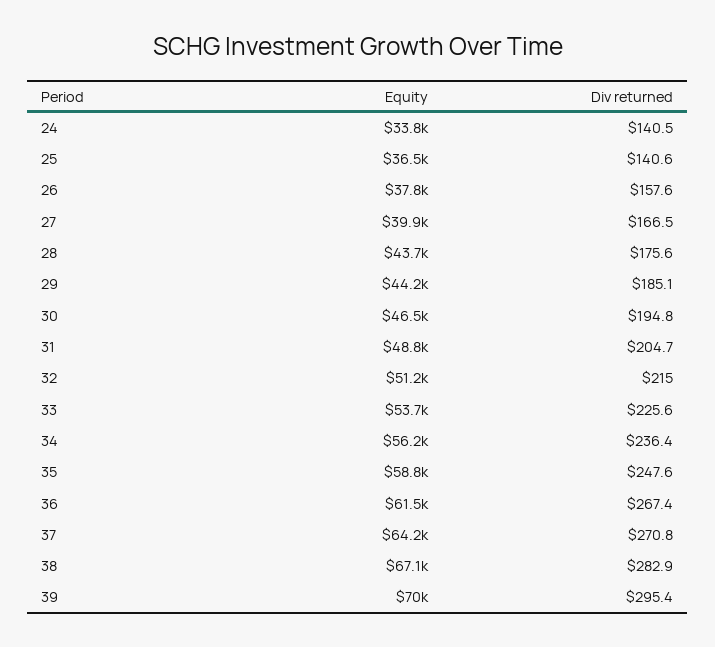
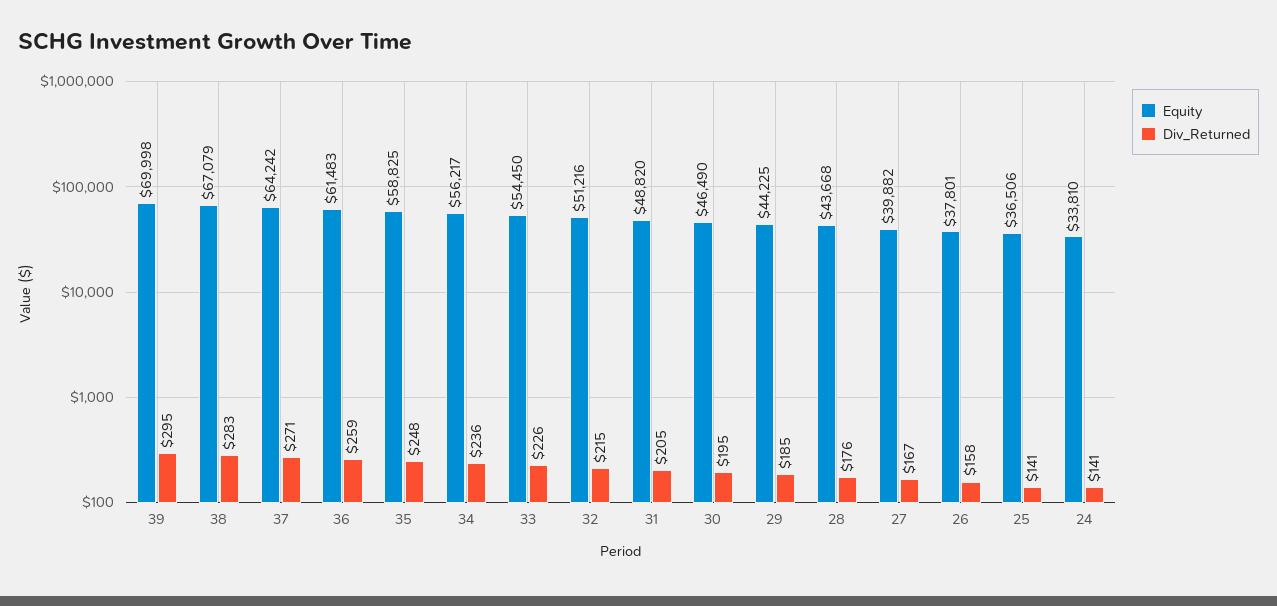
  {
    "Equity": {
      "24": 33810,
      "25": 36506,
      "26": 37801,
      "27": 39882,
      "28": 43668,
      "29": 44225,
      "30": 46490,
      "31": 48820,
      "32": 51216,
-     "33": 53700,
+     "33": 54450,
      "34": 56217,
      "35": 58825,
      "36": 61483,
      "37": 64242,
      "38": 67079,
      "39": 69998
    },
    "Div returned": {
      "24": 140.5,
      "25": 140.6,
      "26": 157.6,
      "27": 166.5,
      "28": 175.6,
      "29": 185.1,
      "30": 194.8,
      "31": 204.7,
      "32": 215,
      "33": 225.6,
      "34": 236.4,
      "35": 247.6,
-     "36": 267.4,
+     "36": 259,
      "37": 270.8,
      "38": 282.9,
      "39": 295.4
    }
  }

